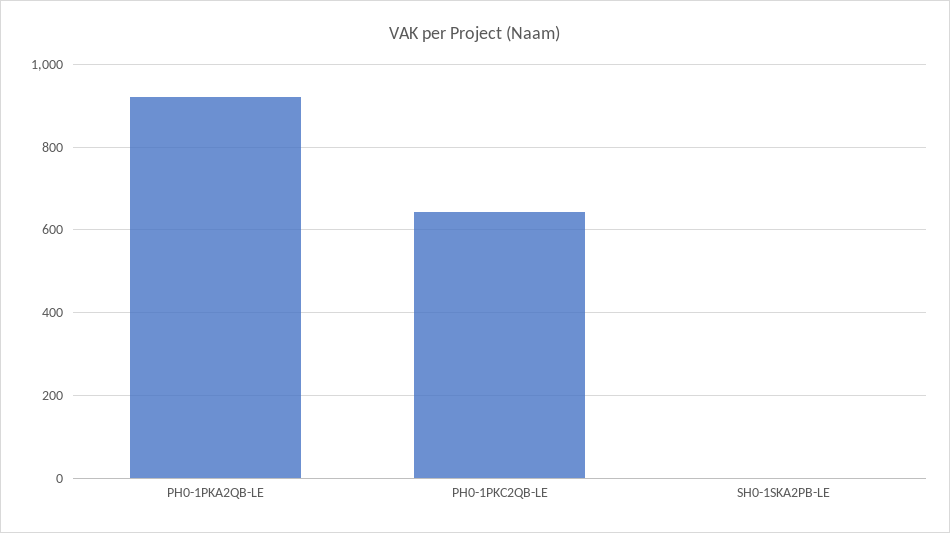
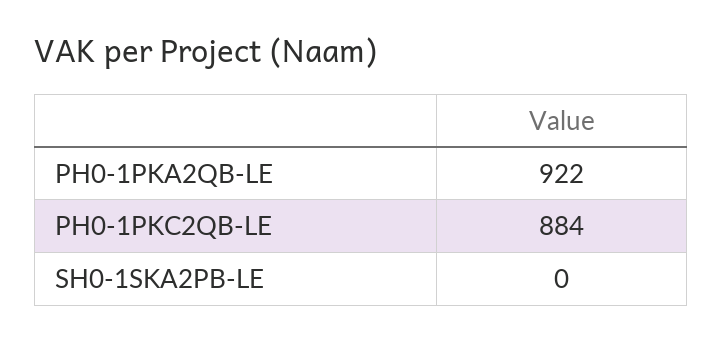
  {
    "PH0-1PKA2QB-LE": 922,
-   "PH0-1PKC2QB-LE": 640,
+   "PH0-1PKC2QB-LE": 884,
    "SH0-1SKA2PB-LE": 0
  }

